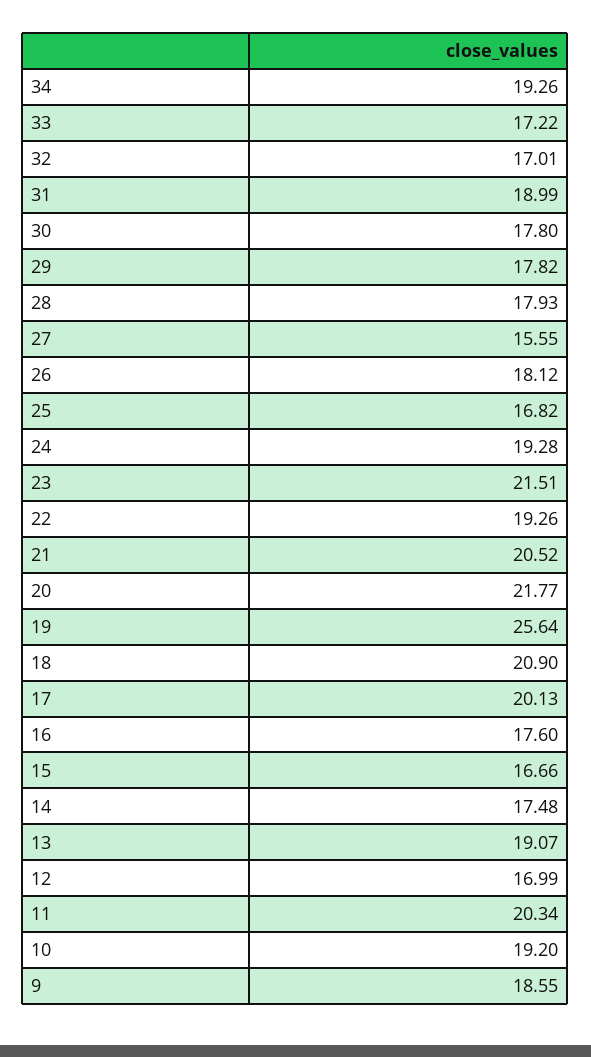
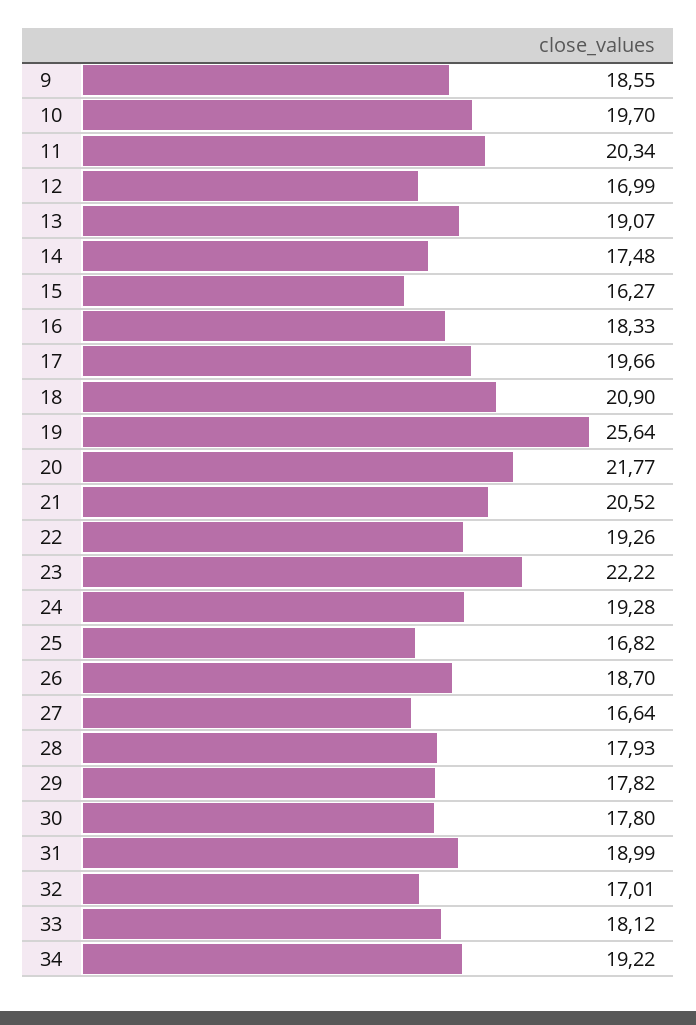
  {
-   "34": 19.26,
+   "34": 19.22,
-   "33": 17.22,
+   "33": 18.12,
    "32": 17.01,
    "31": 18.99,
    "30": 17.8,
    "29": 17.82,
    "28": 17.93,
-   "27": 15.55,
+   "27": 16.64,
-   "26": 18.12,
+   "26": 18.7,
    "25": 16.82,
    "24": 19.28,
-   "23": 21.51,
+   "23": 22.22,
    "22": 19.26,
    "21": 20.52,
    "20": 21.77,
    "19": 25.64,
    "18": 20.9,
-   "17": 20.13,
+   "17": 19.66,
-   "16": 17.6,
+   "16": 18.33,
-   "15": 16.66,
+   "15": 16.27,
    "14": 17.48,
    "13": 19.07,
    "12": 16.99,
    "11": 20.34,
-   "10": 19.2,
+   "10": 19.7,
    "9": 18.55
  }

